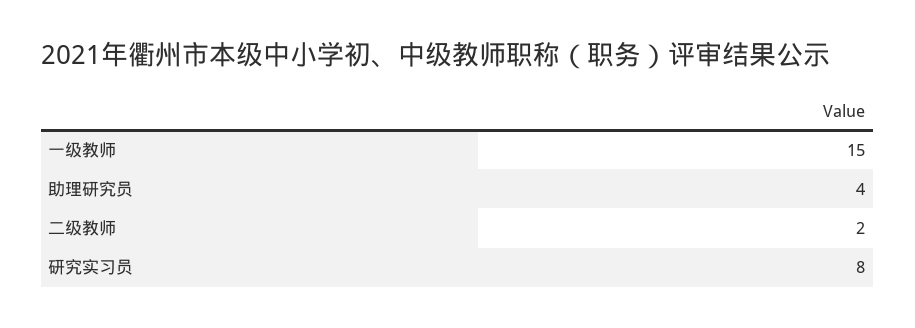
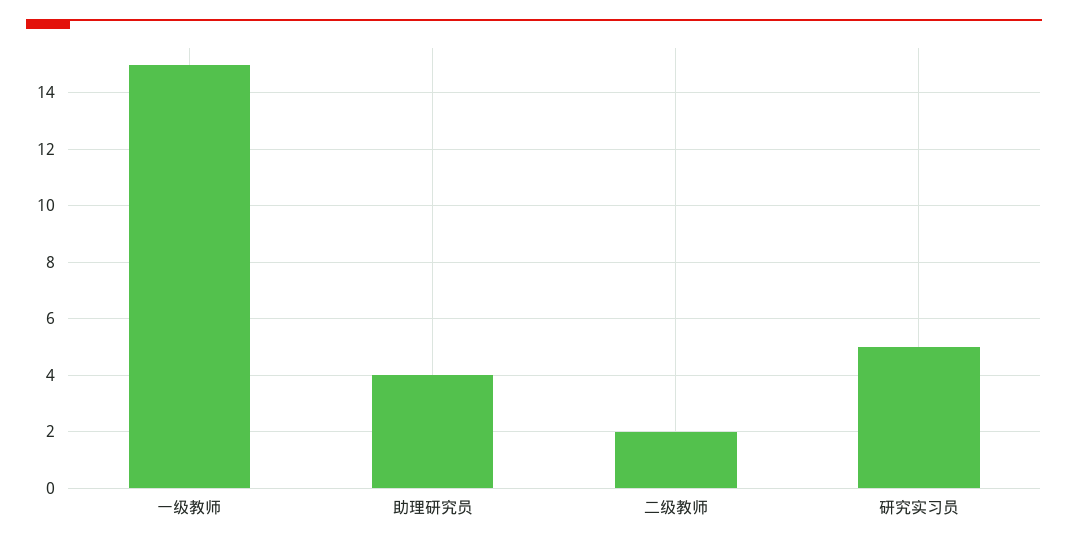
  {
    "一级教师": 15,
    "助理研究员": 4,
    "二级教师": 2,
-   "研究实习员": 8
+   "研究实习员": 5
  }

